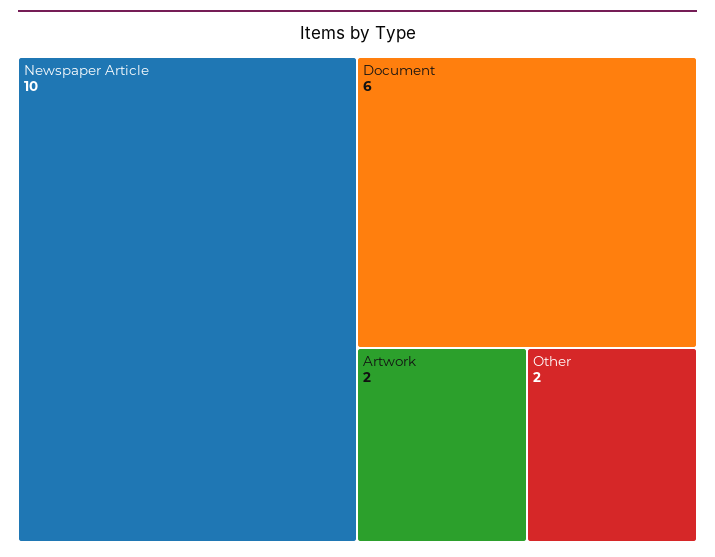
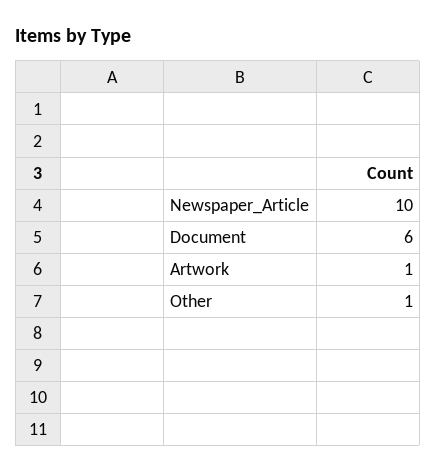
  {
    "Newspaper Article": 10,
    "Document": 6,
-   "Artwork": 2,
+   "Artwork": 1,
-   "Other": 2
+   "Other": 1
  }

